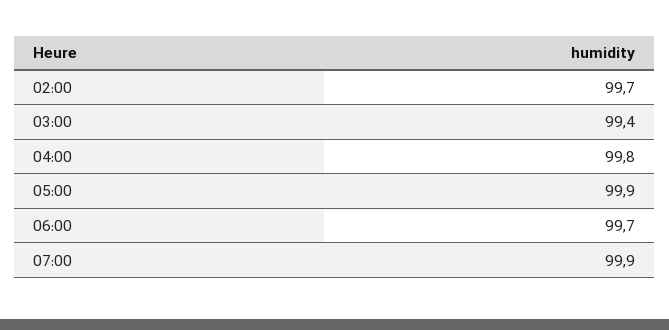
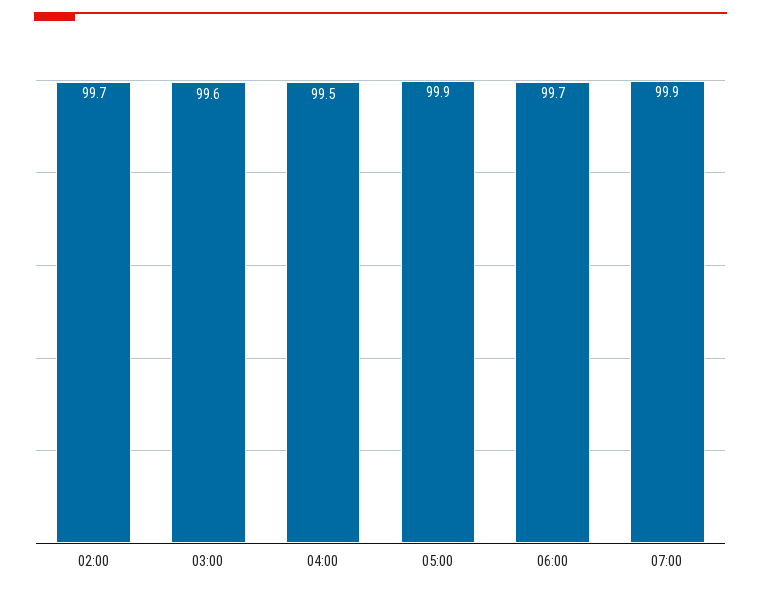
  {
    "02:00": 99.7,
-   "03:00": 99.4,
+   "03:00": 99.6,
-   "04:00": 99.8,
+   "04:00": 99.5,
    "05:00": 99.9,
    "06:00": 99.7,
    "07:00": 99.9
  }

